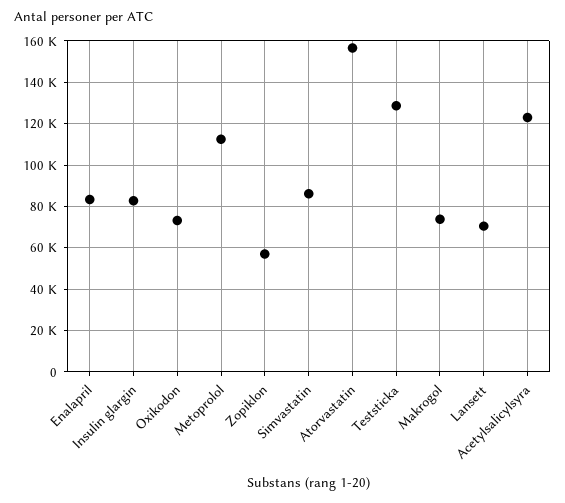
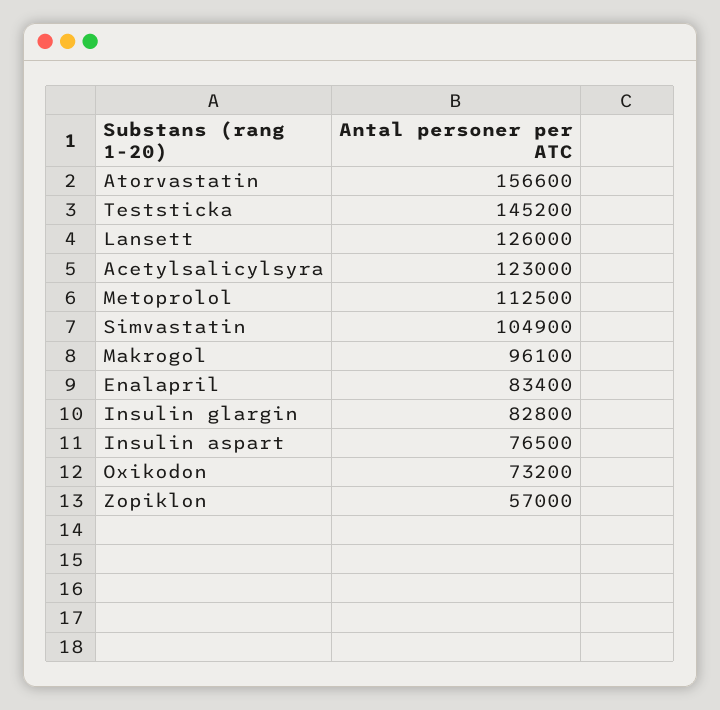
  {
    "Enalapril": 83400,
    "Insulin glargin": 82800,
    "Oxikodon": 73200,
    "Metoprolol": 112500,
    "Zopiklon": 57000,
-   "Simvastatin": 85000,
+   "Simvastatin": 104900,
    "Atorvastatin": 156600,
-   "Teststicka": 130000,
+   "Teststicka": 145200,
-   "Makrogol": 75000,
+   "Makrogol": 96100,
-   "Lansett": 70000,
+   "Lansett": 126000,
-   "Acetylsalicylsyra": 123000
+   "Acetylsalicylsyra": 123000,
+   "Insulin aspart": 76500
  }

